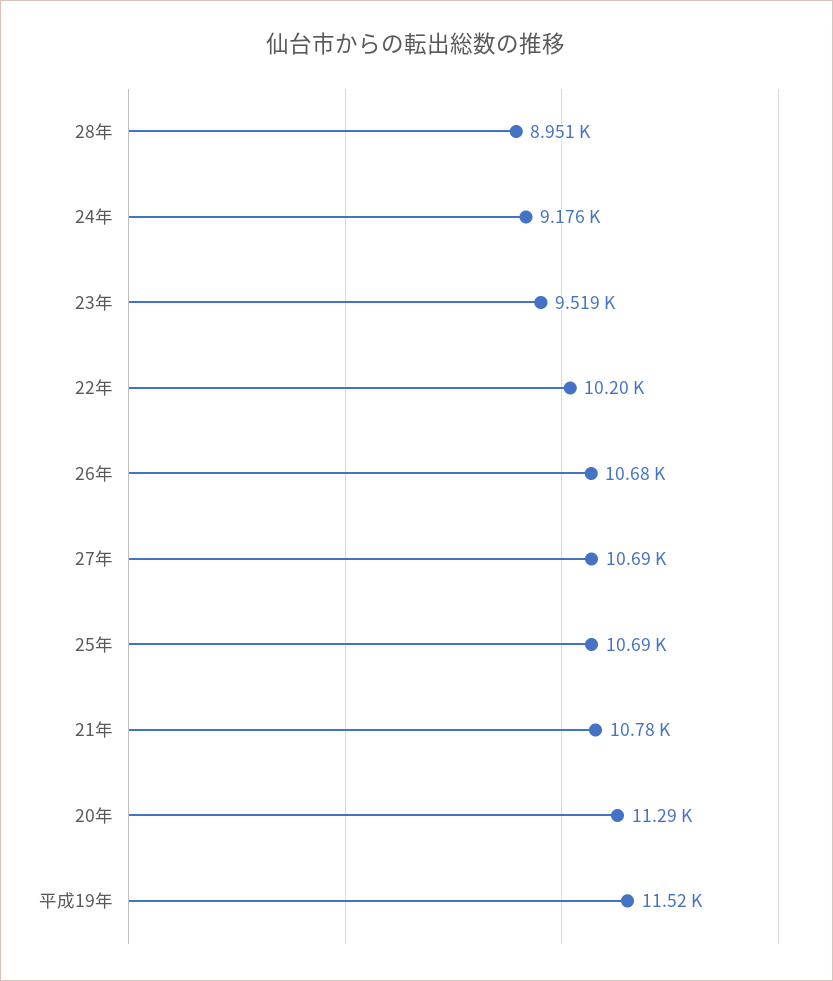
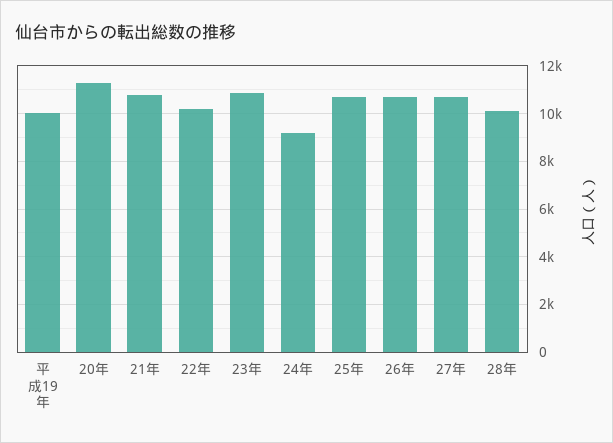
  {
-   "28年": 8951,
+   "28年": 10000,
    "24年": 9176,
-   "23年": 9519,
+   "23年": 11000,
    "22年": 10200,
    "26年": 10680,
    "27年": 10690,
    "25年": 10690,
    "21年": 10780,
    "20年": 11290,
-   "平成19年": 11520
+   "平成19年": 10000
  }

